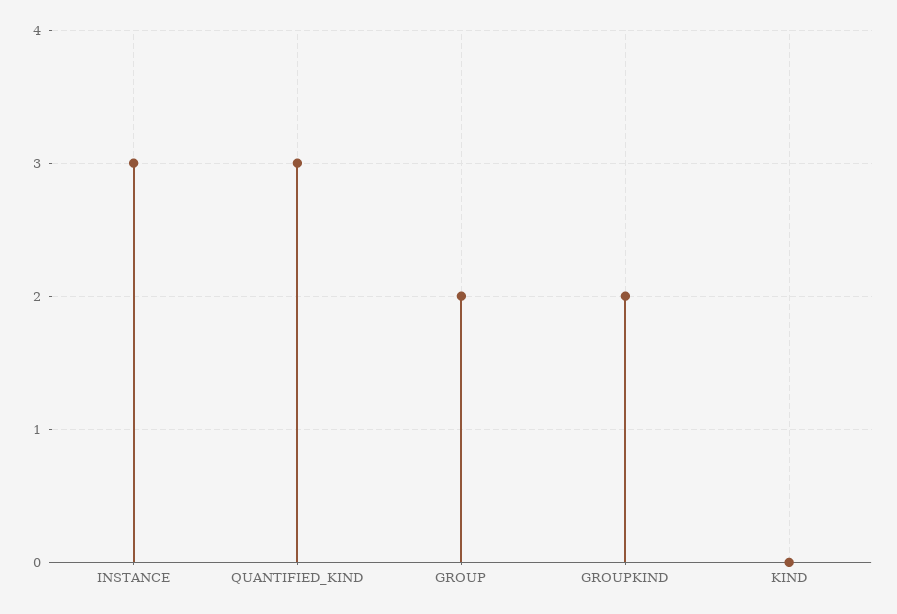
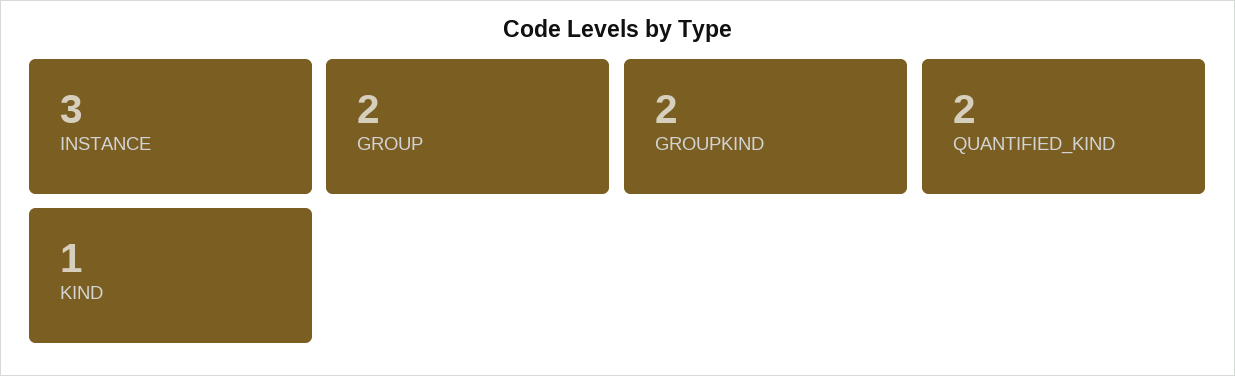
  {
    "INSTANCE": 3,
-   "QUANTIFIED_KIND": 3,
+   "QUANTIFIED_KIND": 2,
    "GROUP": 2,
    "GROUPKIND": 2,
-   "KIND": 0
+   "KIND": 1
  }

